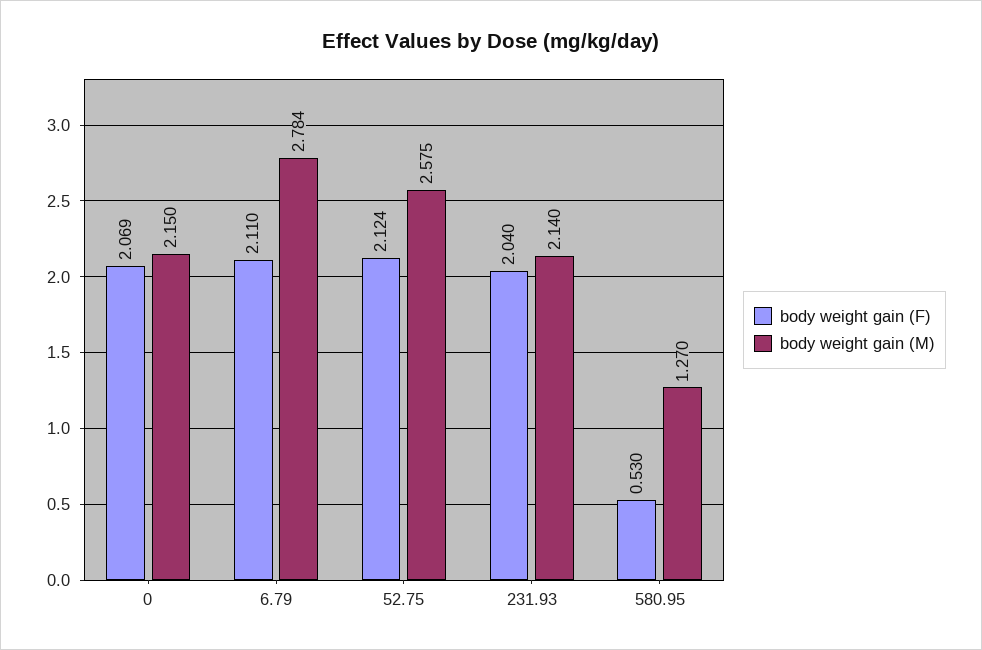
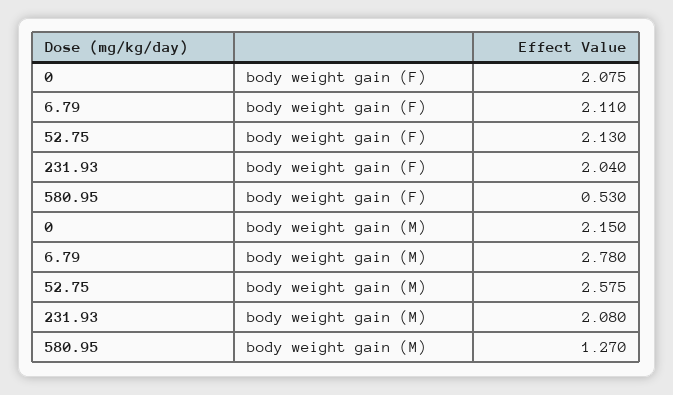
  {
    "body weight gain (F)": {
-     "0": 2.069,
+     "0": 2.075,
      "6.79": 2.11,
-     "52.75": 2.124,
+     "52.75": 2.13,
      "231.93": 2.04,
      "580.95": 0.53
    },
    "body weight gain (M)": {
      "0": 2.15,
-     "6.79": 2.784,
+     "6.79": 2.78,
      "52.75": 2.575,
-     "231.93": 2.14,
+     "231.93": 2.08,
      "580.95": 1.27
    }
  }

